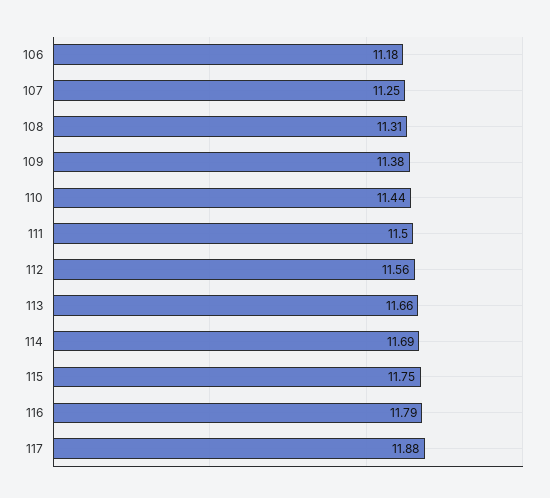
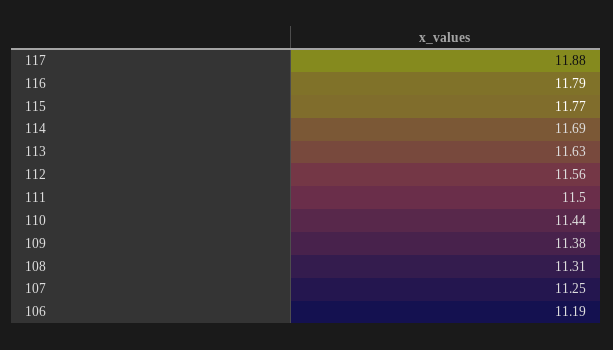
  {
-   "106": 11.18,
+   "106": 11.19,
    "107": 11.25,
    "108": 11.31,
    "109": 11.38,
    "110": 11.44,
    "111": 11.5,
    "112": 11.56,
-   "113": 11.66,
+   "113": 11.63,
    "114": 11.69,
-   "115": 11.75,
+   "115": 11.77,
    "116": 11.79,
    "117": 11.88
  }

